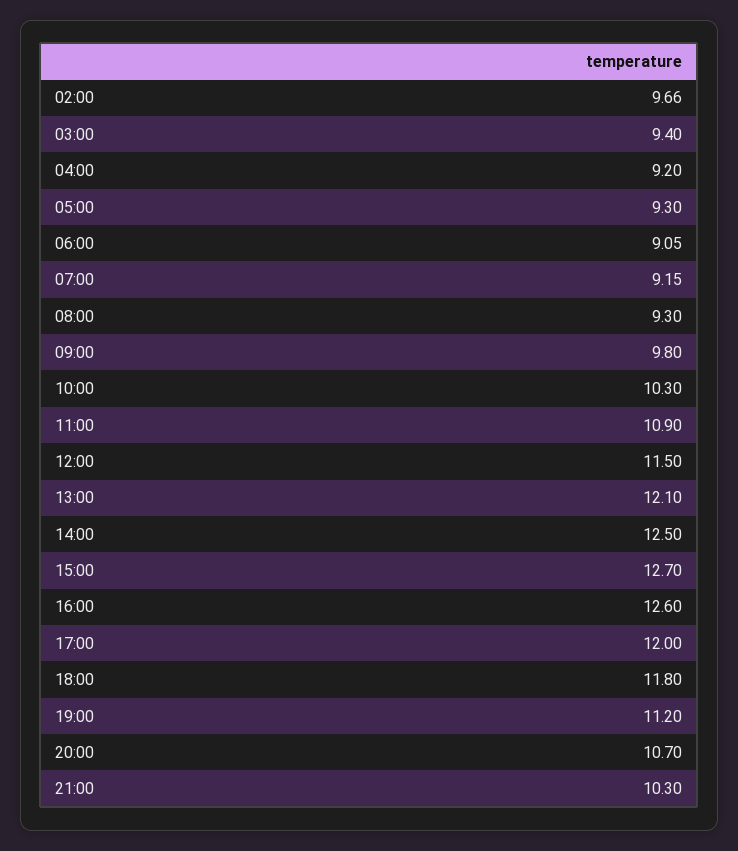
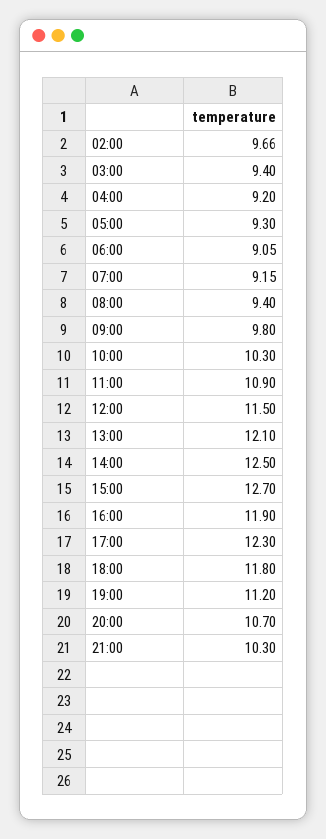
  {
    "02:00": 9.66,
    "03:00": 9.4,
    "04:00": 9.2,
    "05:00": 9.3,
    "06:00": 9.05,
    "07:00": 9.15,
-   "08:00": 9.3,
+   "08:00": 9.4,
    "09:00": 9.8,
    "10:00": 10.3,
    "11:00": 10.9,
    "12:00": 11.5,
    "13:00": 12.1,
    "14:00": 12.5,
    "15:00": 12.7,
-   "16:00": 12.6,
+   "16:00": 11.9,
-   "17:00": 12,
+   "17:00": 12.3,
    "18:00": 11.8,
    "19:00": 11.2,
    "20:00": 10.7,
    "21:00": 10.3
  }

